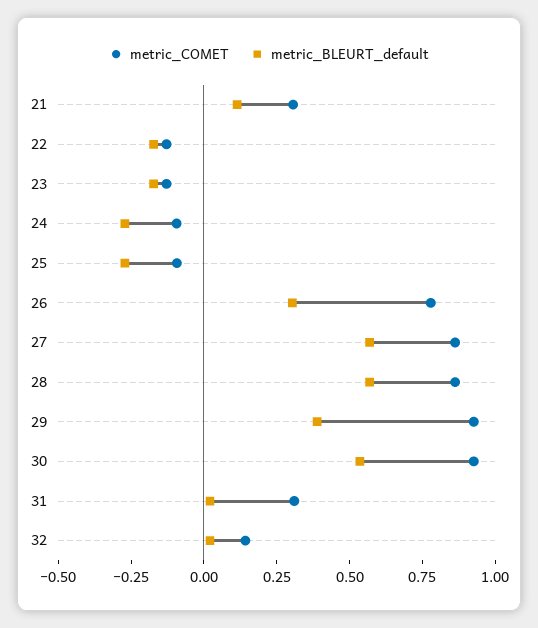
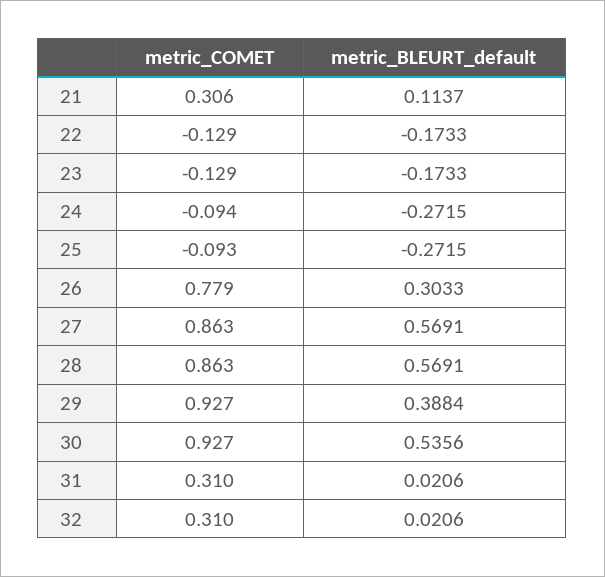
  {
    "metric_COMET": {
      "21": 0.306,
      "22": -0.129,
      "23": -0.129,
      "24": -0.094,
      "25": -0.093,
      "26": 0.779,
      "27": 0.863,
      "28": 0.863,
      "29": 0.927,
      "30": 0.927,
      "31": 0.31,
-     "32": 0.15
+     "32": 0.31
    },
    "metric_BLEURT_default": {
      "21": 0.1137,
      "22": -0.1733,
      "23": -0.1733,
      "24": -0.2715,
      "25": -0.2715,
      "26": 0.3033,
      "27": 0.5691,
      "28": 0.5691,
      "29": 0.3884,
      "30": 0.5356,
      "31": 0.0206,
      "32": 0.0206
    }
  }

